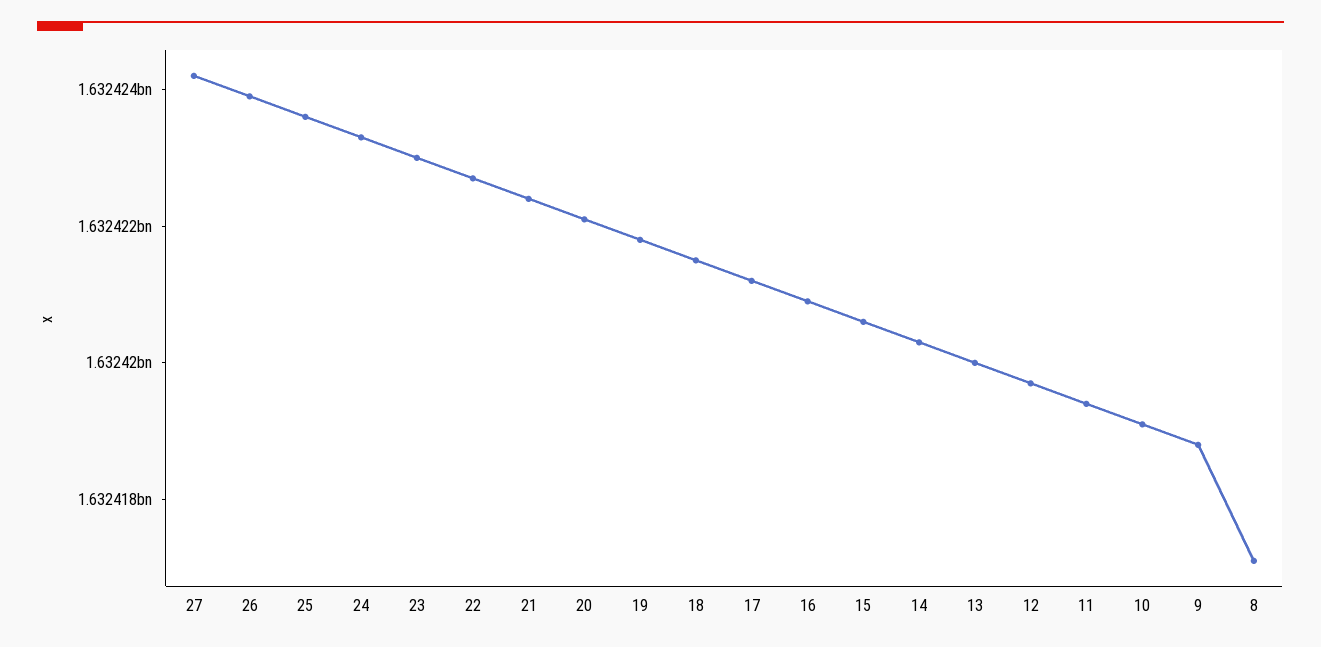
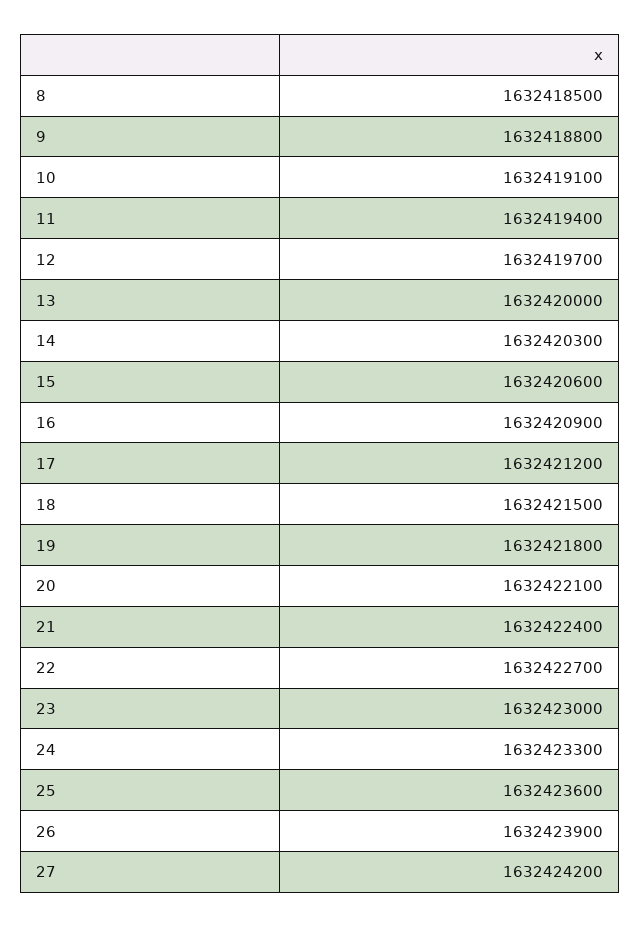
  {
    "27": 1632424200,
    "26": 1632423900,
    "25": 1632423600,
    "24": 1632423300,
    "23": 1632423000,
    "22": 1632422700,
    "21": 1632422400,
    "20": 1632422100,
    "19": 1632421800,
    "18": 1632421500,
    "17": 1632421200,
    "16": 1632420900,
    "15": 1632420600,
    "14": 1632420300,
    "13": 1632420000,
    "12": 1632419700,
    "11": 1632419400,
    "10": 1632419100,
    "9": 1632418800,
-   "8": 1632417000
+   "8": 1632418500
  }

